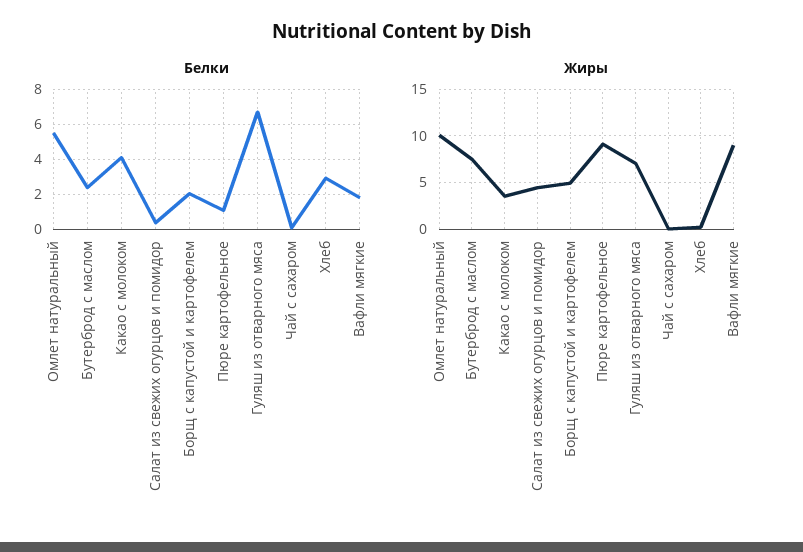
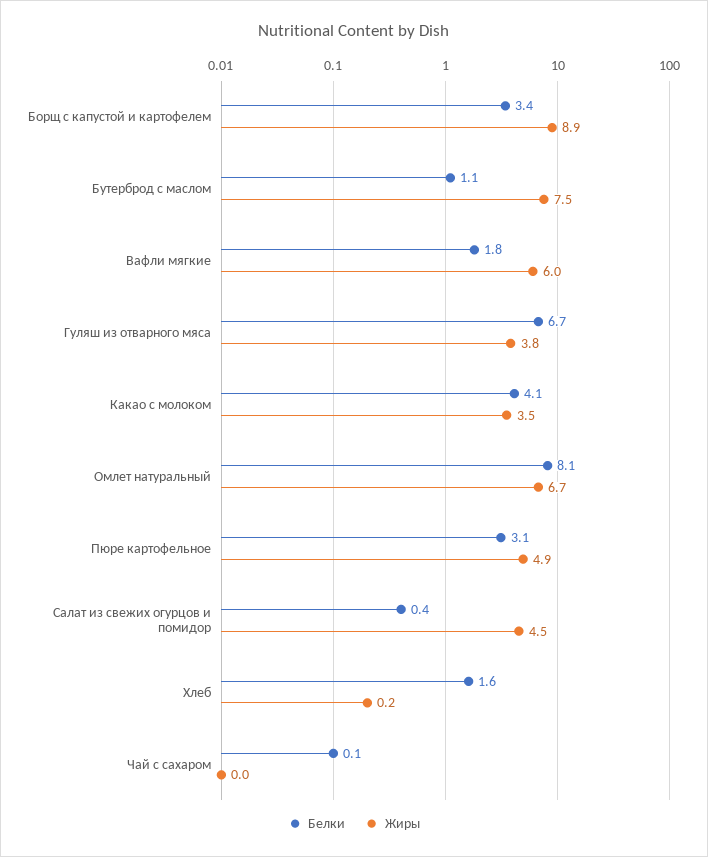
  {
    "Белки": {
-     "Омлет натуральный": 5.5,
+     "Омлет натуральный": 8.1,
-     "Бутерброд с маслом": 2.5,
+     "Бутерброд с маслом": 1.1,
      "Какао с молоком": 4.1,
      "Салат из свежих огурцов и помидор": 0.4,
-     "Борщ с капустой и картофелем": 2,
+     "Борщ с капустой и картофелем": 3.4,
-     "Пюре картофельное": 1,
+     "Пюре картофельное": 3.1,
      "Гуляш из отварного мяса": 6.7,
      "Чай с сахаром": 0.1,
-     "Хлеб": 3,
+     "Хлеб": 1.6,
      "Вафли мягкие": 1.8
    },
    "Жиры": {
-     "Омлет натуральный": 10,
+     "Омлет натуральный": 6.7,
      "Бутерброд с маслом": 7.5,
      "Какао с молоком": 3.5,
      "Салат из свежих огурцов и помидор": 4.5,
-     "Борщ с капустой и картофелем": 5,
+     "Борщ с капустой и картофелем": 8.9,
-     "Пюре картофельное": 9,
+     "Пюре картофельное": 4.9,
-     "Гуляш из отварного мяса": 7,
+     "Гуляш из отварного мяса": 3.8,
      "Чай с сахаром": 0,
      "Хлеб": 0.2,
-     "Вафли мягкие": 9
+     "Вафли мягкие": 6
    }
  }

